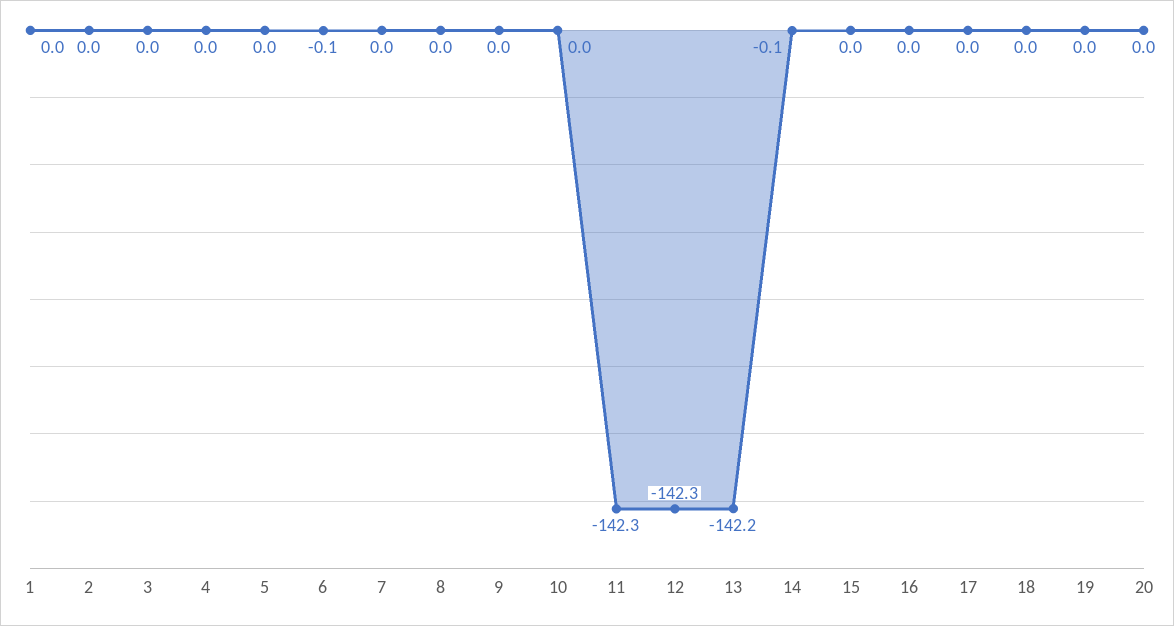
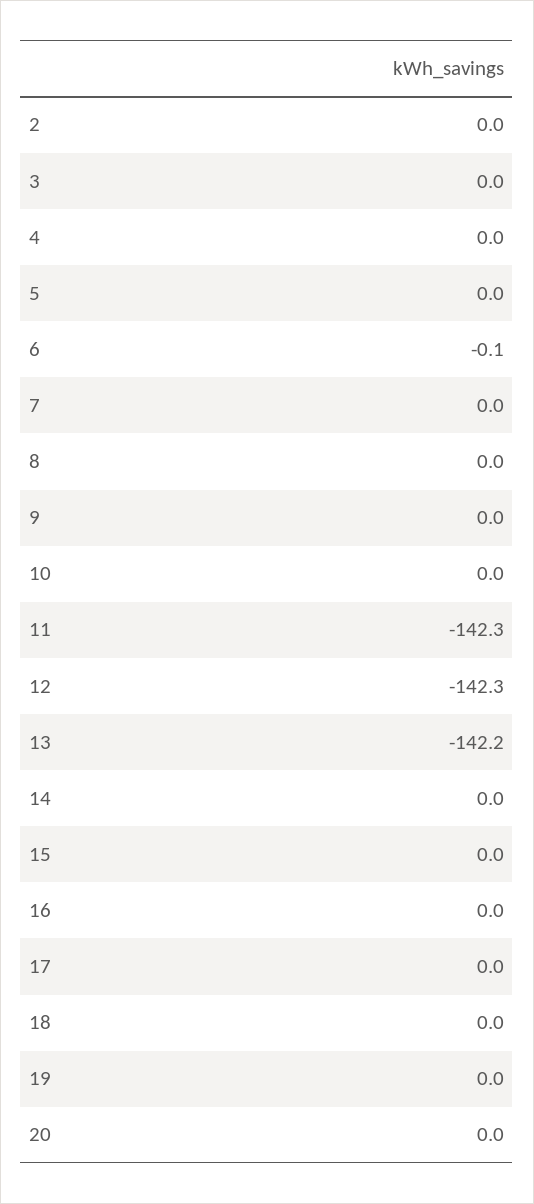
  {
-   "1": 0,
    "2": 0,
    "3": 0,
    "4": 0,
    "5": 0,
    "6": -0.1,
    "7": 0,
    "8": 0,
    "9": 0,
    "10": 0,
    "11": -142.3,
    "12": -142.3,
    "13": -142.2,
-   "14": -0.1,
+   "14": 0,
    "15": 0,
    "16": 0,
    "17": 0,
    "18": 0,
    "19": 0,
    "20": 0
  }

